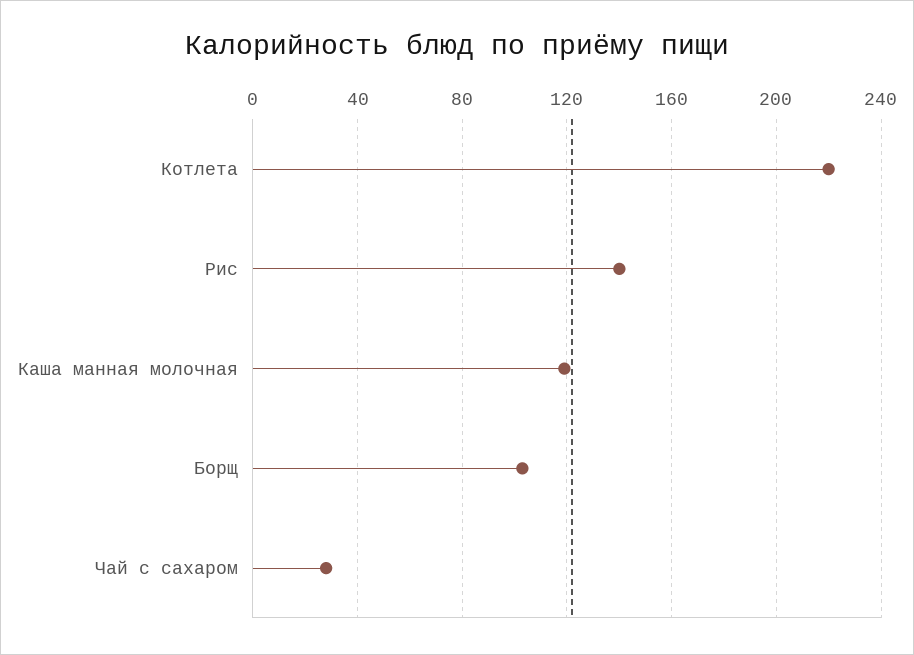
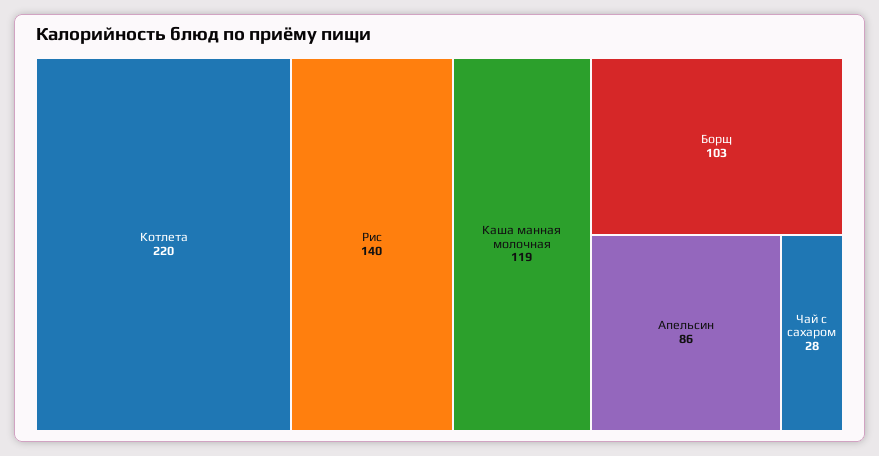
  {
    "Котлета": 220,
    "Рис": 140,
    "Каша манная молочная": 119,
    "Борщ": 103,
-   "Чай с сахаром": 28
+   "Чай с сахаром": 28,
+   "Апельсин": 86
  }

